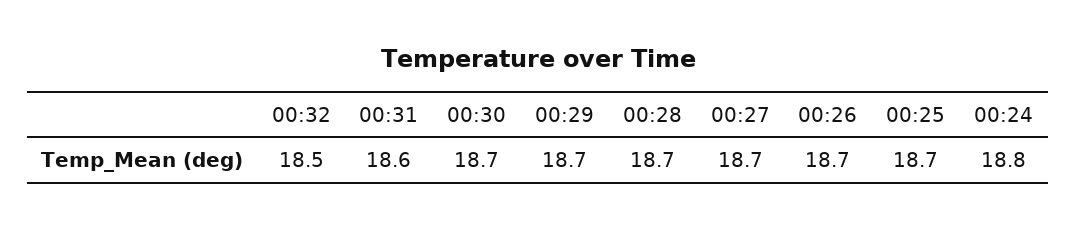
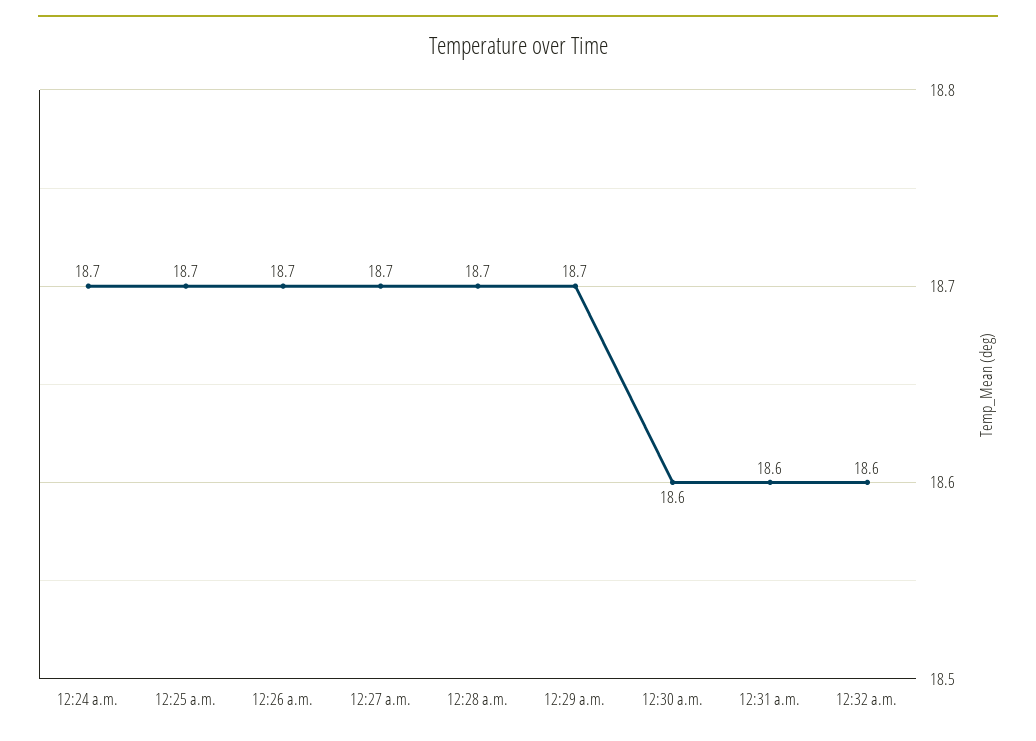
  {
-   "00:32": 18.5,
+   "00:32": 18.6,
    "00:31": 18.6,
-   "00:30": 18.7,
+   "00:30": 18.6,
    "00:29": 18.7,
    "00:28": 18.7,
    "00:27": 18.7,
    "00:26": 18.7,
    "00:25": 18.7,
-   "00:24": 18.8
+   "00:24": 18.7
  }

